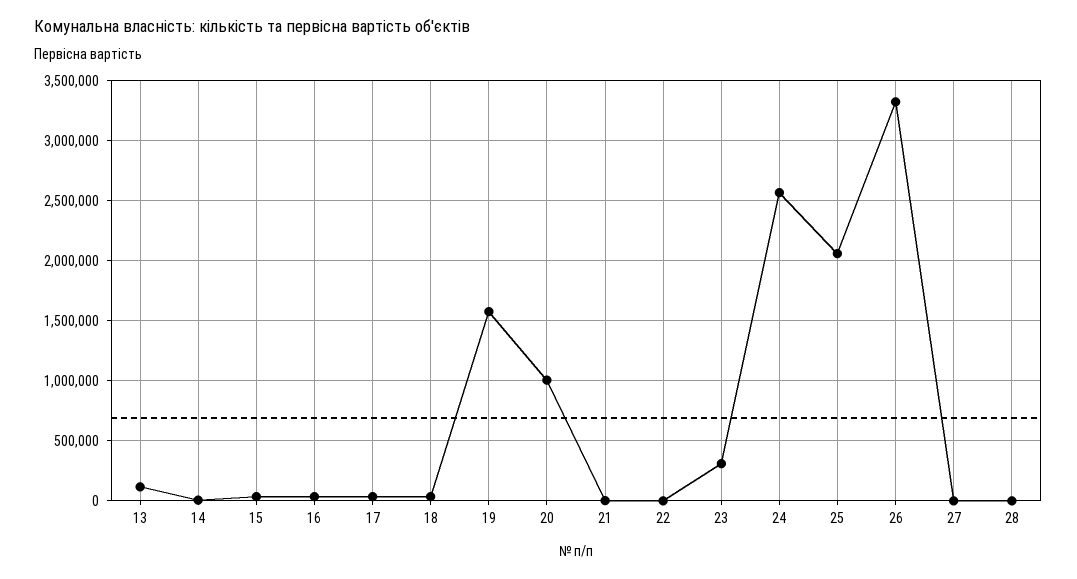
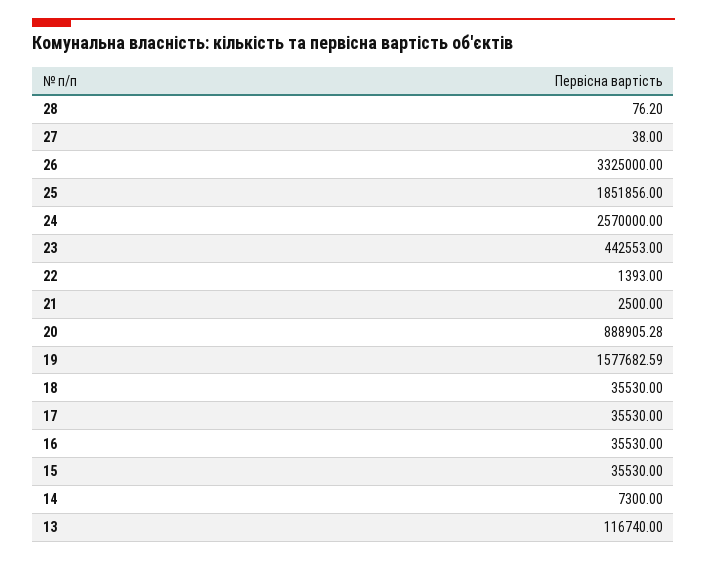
  {
    "13": 116740,
    "14": 7300,
    "15": 35530,
    "16": 35530,
    "17": 35530,
    "18": 35530,
    "19": 1577682.59,
-   "20": 1000000,
+   "20": 888905.28,
    "21": 2500,
    "22": 1393,
-   "23": 300000,
+   "23": 442553,
    "24": 2570000,
-   "25": 2050000,
+   "25": 1851856,
    "26": 3325000,
    "27": 38,
    "28": 76.2
  }

